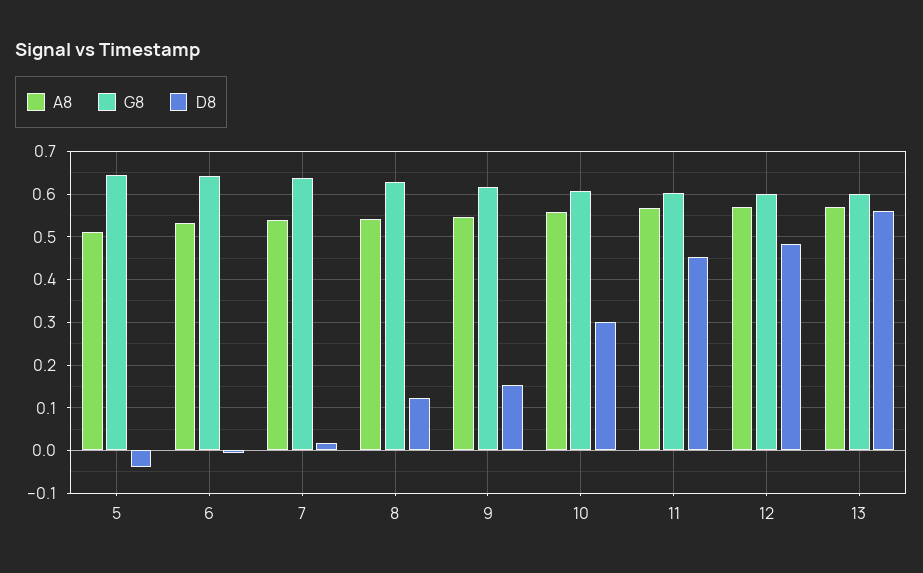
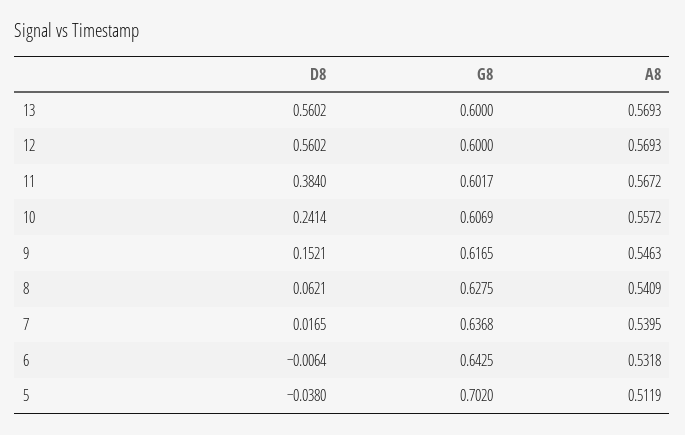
  {
    "A8": {
      "5": 0.5119,
      "6": 0.5318,
      "7": 0.5395,
      "8": 0.5409,
      "9": 0.5463,
      "10": 0.5572,
      "11": 0.5672,
      "12": 0.5693,
      "13": 0.5693
    },
    "G8": {
-     "5": 0.64,
+     "5": 0.702,
      "6": 0.6425,
      "7": 0.6368,
      "8": 0.6275,
      "9": 0.6165,
      "10": 0.6069,
      "11": 0.6017,
      "12": 0.6,
      "13": 0.6
    },
    "D8": {
      "5": -0.038,
      "6": -0.0064,
      "7": 0.0165,
-     "8": 0.12,
+     "8": 0.0621,
      "9": 0.1521,
-     "10": 0.3,
+     "10": 0.2414,
-     "11": 0.46,
+     "11": 0.384,
-     "12": 0.48,
+     "12": 0.5602,
      "13": 0.5602
    }
  }

